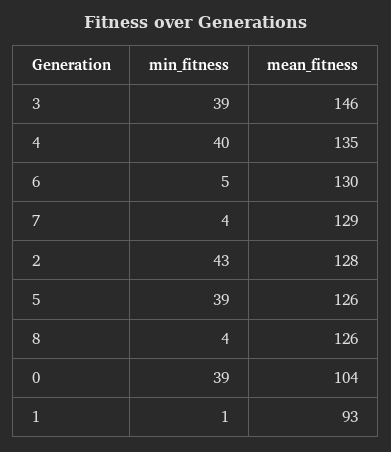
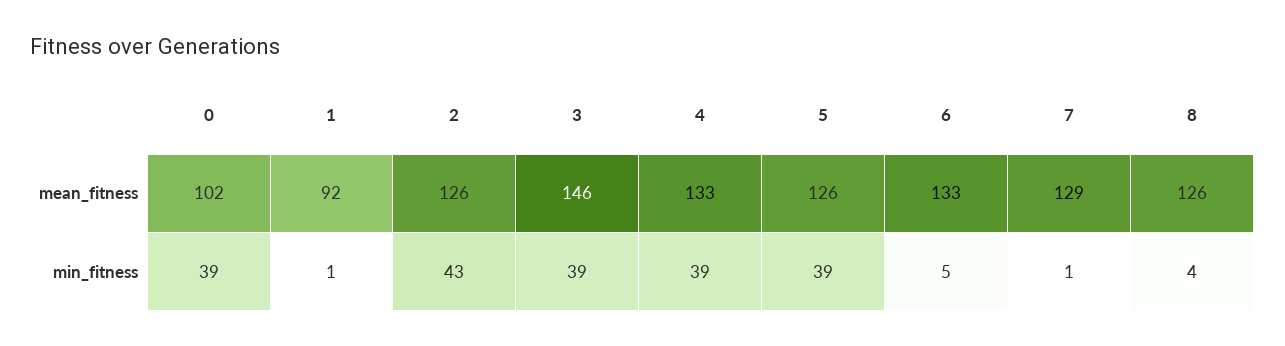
  {
    "min_fitness": {
      "3": 39,
-     "4": 40,
+     "4": 39,
      "6": 5,
-     "7": 4,
+     "7": 1,
      "2": 43,
      "5": 39,
      "8": 4,
      "0": 39,
      "1": 1
    },
    "mean_fitness": {
      "3": 146,
-     "4": 135,
+     "4": 133,
-     "6": 130,
+     "6": 133,
      "7": 129,
-     "2": 128,
+     "2": 126,
      "5": 126,
      "8": 126,
-     "0": 104,
+     "0": 102,
-     "1": 93
+     "1": 92
    }
  }

